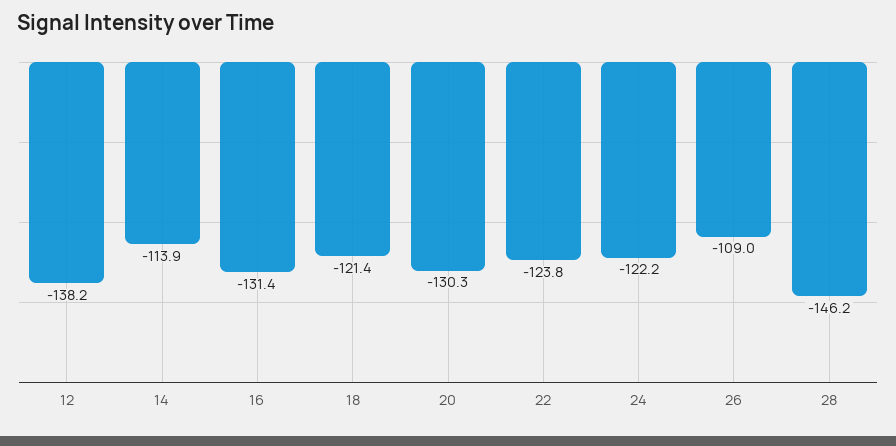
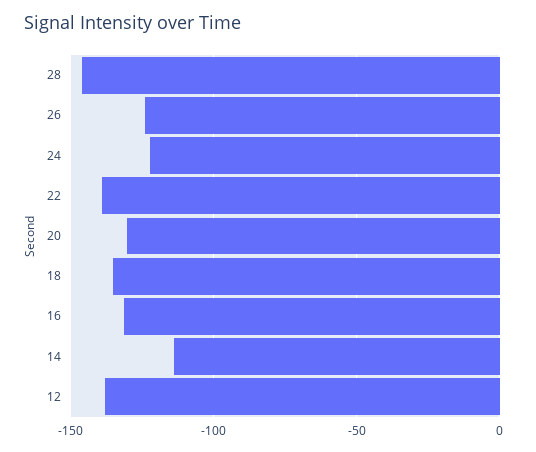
  {
    "12": -138.2,
    "14": -113.9,
    "16": -131.4,
-   "18": -121.4,
+   "18": -135,
    "20": -130.3,
-   "22": -123.8,
+   "22": -140,
    "24": -122.2,
-   "26": -109,
+   "26": -125,
    "28": -146.2
  }

